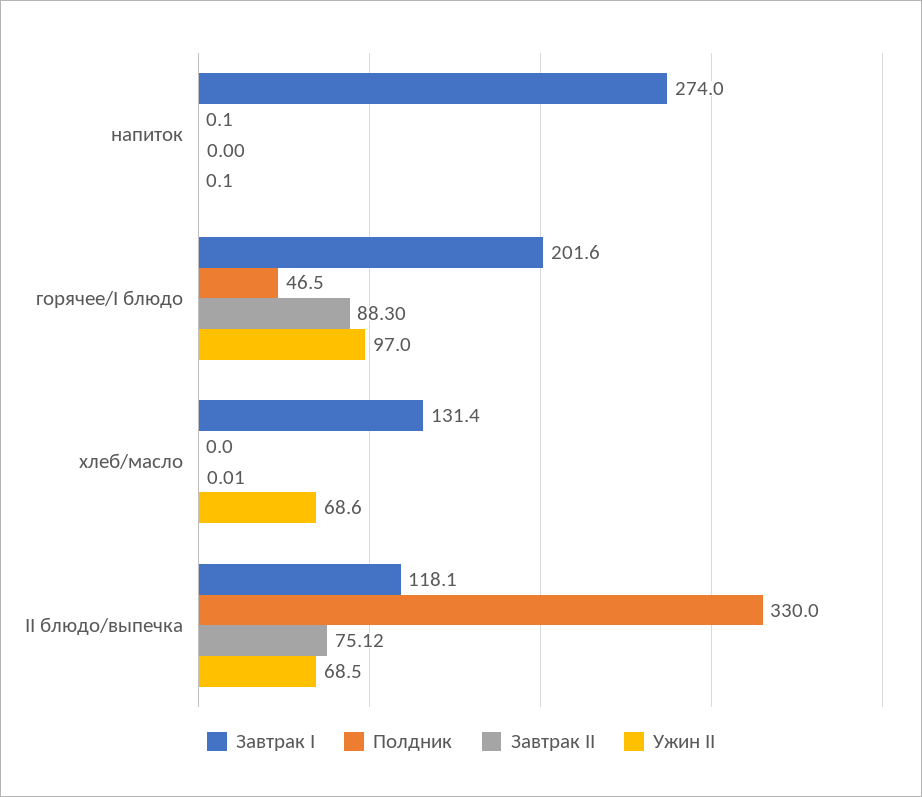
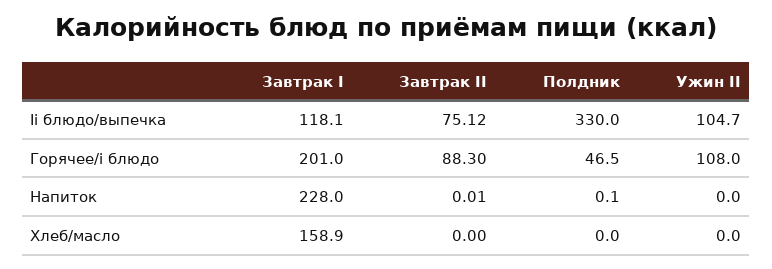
  {
    "Завтрак I": {
-     "напиток": 274,
+     "напиток": 228,
-     "горячее/I блюдо": 201.6,
+     "горячее/I блюдо": 201,
-     "хлеб/масло": 131.4,
+     "хлеб/масло": 158.9,
      "II блюдо/выпечка": 118.1
    },
    "Полдник": {
      "напиток": 0.1,
      "горячее/I блюдо": 46.5,
      "хлеб/масло": 0,
      "II блюдо/выпечка": 330
    },
    "Завтрак II": {
-     "напиток": 0,
+     "напиток": 0.01,
      "горячее/I блюдо": 88.3,
-     "хлеб/масло": 0.01,
+     "хлеб/масло": 0,
      "II блюдо/выпечка": 75.12
    },
    "Ужин II": {
-     "напиток": 0.1,
+     "напиток": 0,
-     "горячее/I блюдо": 97,
+     "горячее/I блюдо": 108,
-     "хлеб/масло": 68.6,
+     "хлеб/масло": 0,
-     "II блюдо/выпечка": 68.5
+     "II блюдо/выпечка": 104.7
    }
  }

